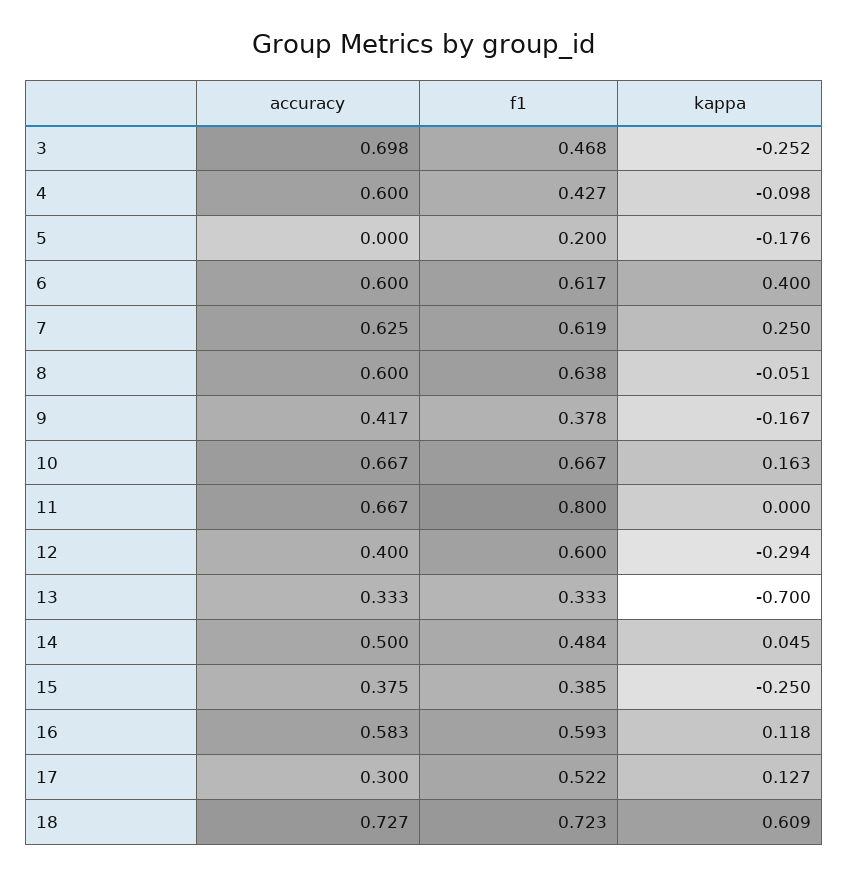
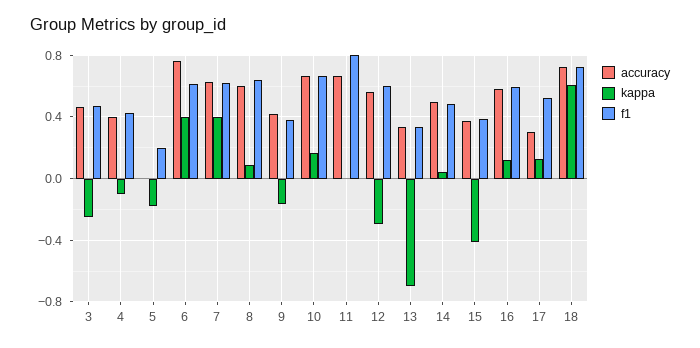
  {
    "accuracy": {
-     "3": 0.698,
+     "3": 0.45,
-     "4": 0.6,
+     "4": 0.4,
      "5": 0,
-     "6": 0.6,
+     "6": 0.75,
      "7": 0.625,
      "8": 0.6,
      "9": 0.417,
      "10": 0.667,
      "11": 0.667,
-     "12": 0.4,
+     "12": 0.55,
      "13": 0.333,
      "14": 0.5,
      "15": 0.375,
      "16": 0.583,
      "17": 0.3,
      "18": 0.727
    },
    "f1": {
      "3": 0.468,
      "4": 0.427,
      "5": 0.2,
      "6": 0.617,
      "7": 0.619,
      "8": 0.638,
      "9": 0.378,
      "10": 0.667,
      "11": 0.8,
      "12": 0.6,
      "13": 0.333,
      "14": 0.484,
      "15": 0.385,
      "16": 0.593,
      "17": 0.522,
      "18": 0.723
    },
    "kappa": {
      "3": -0.252,
      "4": -0.098,
      "5": -0.176,
      "6": 0.4,
-     "7": 0.25,
+     "7": 0.4,
-     "8": -0.051,
+     "8": 0.1,
      "9": -0.167,
      "10": 0.163,
      "11": 0,
      "12": -0.294,
      "13": -0.7,
      "14": 0.045,
-     "15": -0.25,
+     "15": -0.4,
      "16": 0.118,
      "17": 0.127,
      "18": 0.609
    }
  }

